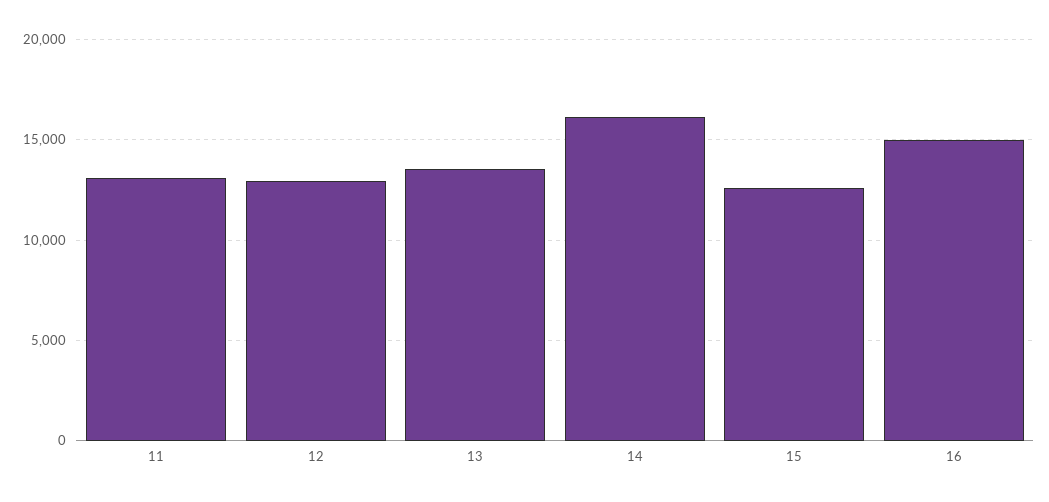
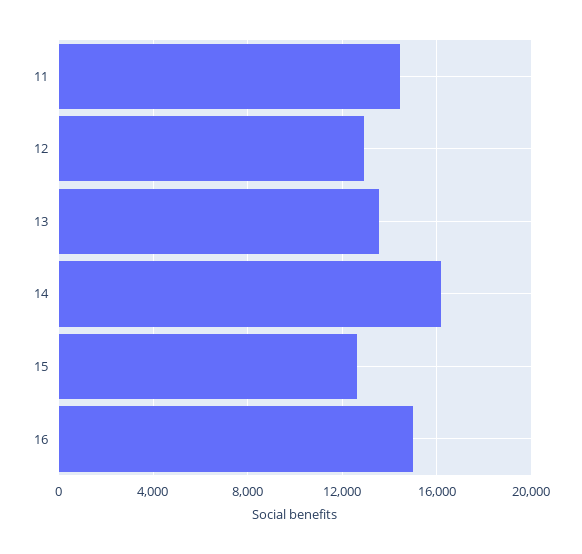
  {
-   "11": 13000,
+   "11": 14500,
    "12": 13000,
    "13": 13500,
    "14": 16000,
    "15": 12500,
    "16": 15000
  }

